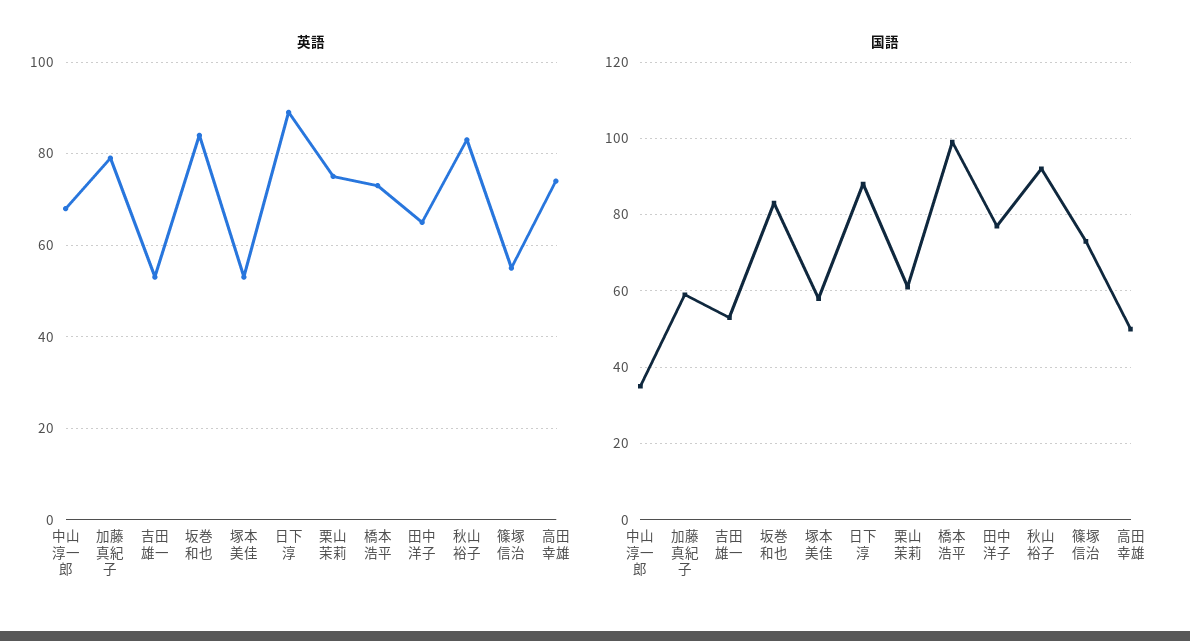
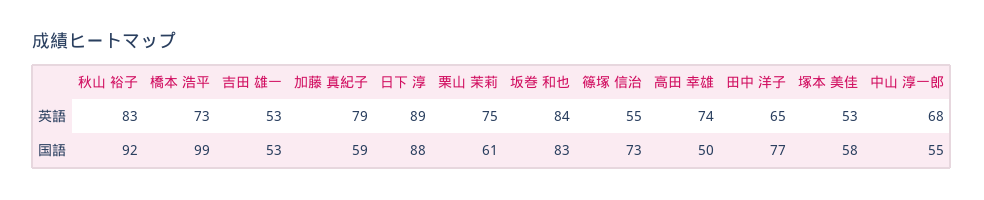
  {
    "英語": {
      "中山 淳一郎": 68,
      "加藤 真紀子": 79,
      "吉田 雄一": 53,
      "坂巻 和也": 84,
      "塚本 美佳": 53,
      "日下 淳": 89,
      "栗山 茉莉": 75,
      "橋本 浩平": 73,
      "田中 洋子": 65,
      "秋山 裕子": 83,
      "篠塚 信治": 55,
      "高田 幸雄": 74
    },
    "国語": {
-     "中山 淳一郎": 35,
+     "中山 淳一郎": 55,
      "加藤 真紀子": 59,
      "吉田 雄一": 53,
      "坂巻 和也": 83,
      "塚本 美佳": 58,
      "日下 淳": 88,
      "栗山 茉莉": 61,
      "橋本 浩平": 99,
      "田中 洋子": 77,
      "秋山 裕子": 92,
      "篠塚 信治": 73,
      "高田 幸雄": 50
    }
  }

